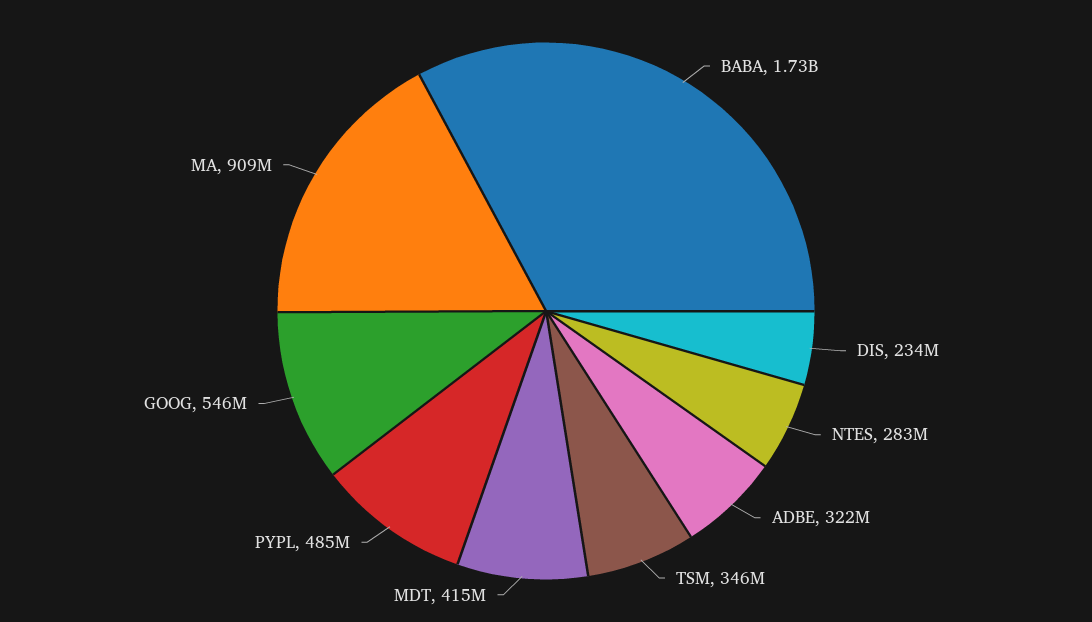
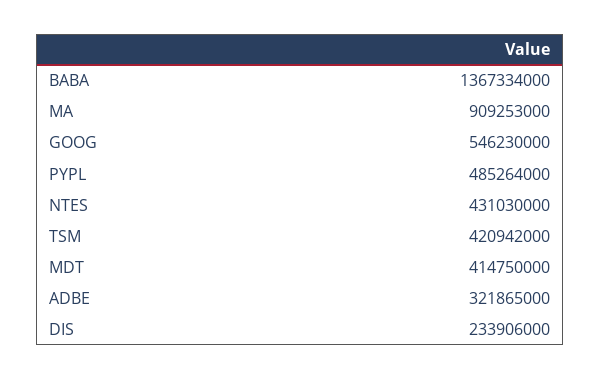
  {
-   "BABA": 1730000000,
+   "BABA": 1367334000,
    "DIS": 233906000,
-   "NTES": 283000000,
+   "NTES": 431030000,
    "ADBE": 321865000,
-   "TSM": 346000000,
+   "TSM": 420942000,
    "MDT": 414750000,
    "PYPL": 485264000,
    "GOOG": 546230000,
    "MA": 909253000
  }

